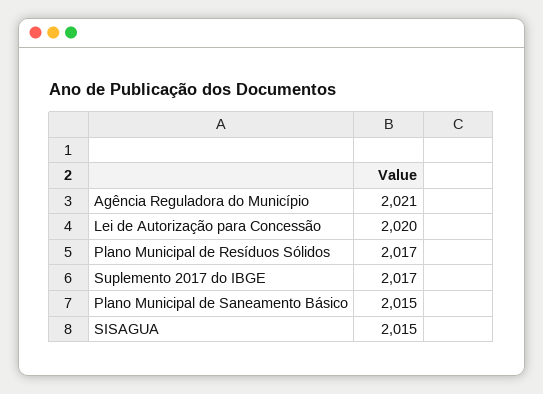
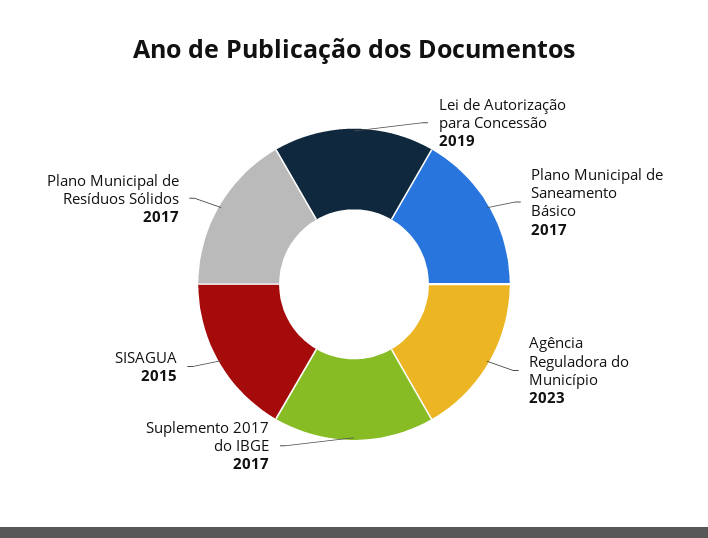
  {
-   "Agência Reguladora do Município": 2021,
+   "Agência Reguladora do Município": 2023,
-   "Lei de Autorização para Concessão": 2020,
+   "Lei de Autorização para Concessão": 2019,
    "Plano Municipal de Resíduos Sólidos": 2017,
    "Suplemento 2017 do IBGE": 2017,
-   "Plano Municipal de Saneamento Básico": 2015,
+   "Plano Municipal de Saneamento Básico": 2017,
    "SISAGUA": 2015
  }

